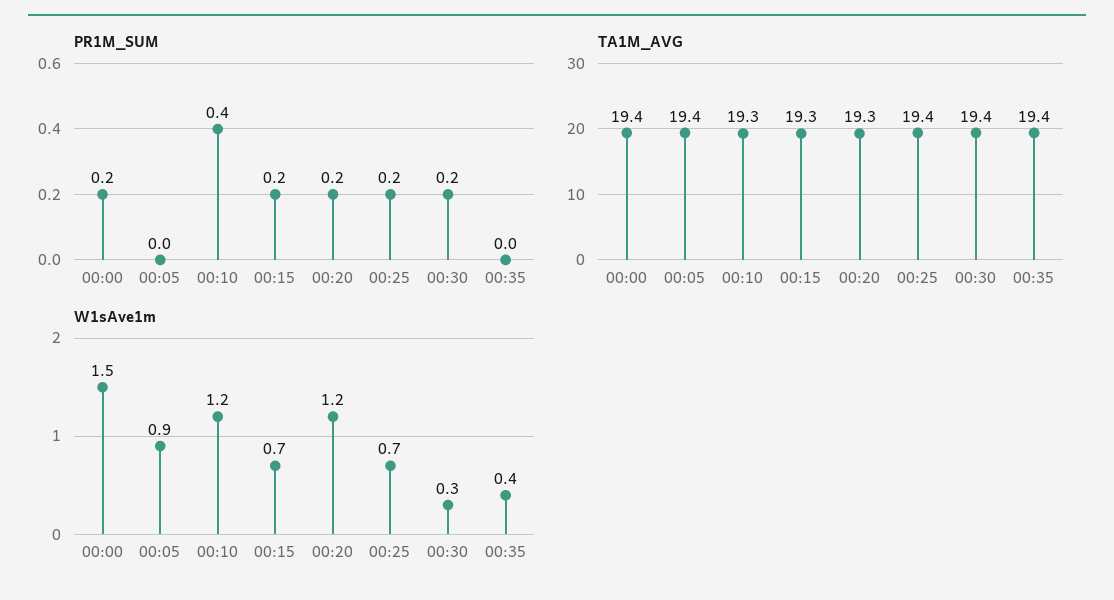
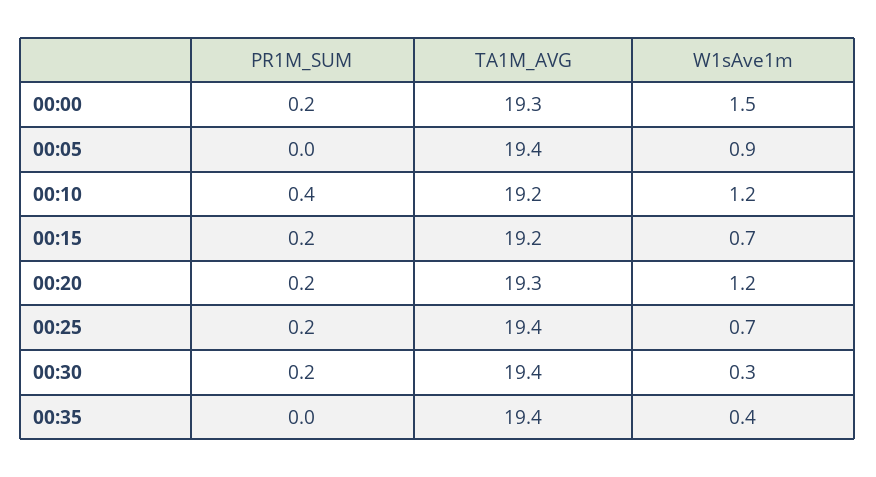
  {
    "PR1M_SUM": {
      "00:00": 0.2,
      "00:05": 0,
      "00:10": 0.4,
      "00:15": 0.2,
      "00:20": 0.2,
      "00:25": 0.2,
      "00:30": 0.2,
      "00:35": 0
    },
    "TA1M_AVG": {
-     "00:00": 19.4,
+     "00:00": 19.3,
      "00:05": 19.4,
-     "00:10": 19.3,
+     "00:10": 19.2,
-     "00:15": 19.3,
+     "00:15": 19.2,
      "00:20": 19.3,
      "00:25": 19.4,
      "00:30": 19.4,
      "00:35": 19.4
    },
    "W1sAve1m": {
      "00:00": 1.5,
      "00:05": 0.9,
      "00:10": 1.2,
      "00:15": 0.7,
      "00:20": 1.2,
      "00:25": 0.7,
      "00:30": 0.3,
      "00:35": 0.4
    }
  }

